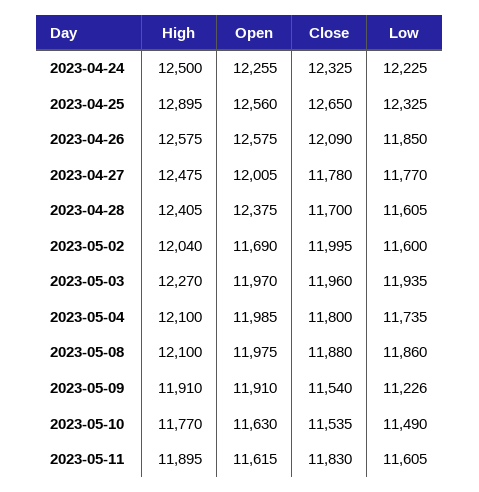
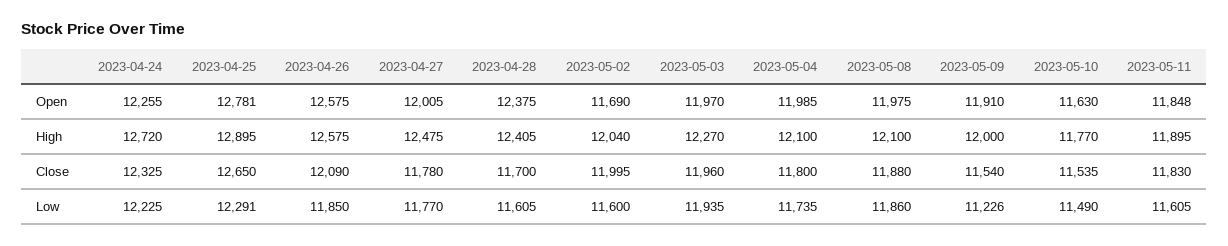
  {
    "High": {
-     "2023-04-24": 12500,
+     "2023-04-24": 12720,
      "2023-04-25": 12895,
      "2023-04-26": 12575,
      "2023-04-27": 12475,
      "2023-04-28": 12405,
      "2023-05-02": 12040,
      "2023-05-03": 12270,
      "2023-05-04": 12100,
      "2023-05-08": 12100,
-     "2023-05-09": 11910,
+     "2023-05-09": 12000,
      "2023-05-10": 11770,
      "2023-05-11": 11895
    },
    "Open": {
      "2023-04-24": 12255,
-     "2023-04-25": 12560,
+     "2023-04-25": 12781,
      "2023-04-26": 12575,
      "2023-04-27": 12005,
      "2023-04-28": 12375,
      "2023-05-02": 11690,
      "2023-05-03": 11970,
      "2023-05-04": 11985,
      "2023-05-08": 11975,
      "2023-05-09": 11910,
      "2023-05-10": 11630,
-     "2023-05-11": 11615
+     "2023-05-11": 11848
    },
    "Close": {
      "2023-04-24": 12325,
      "2023-04-25": 12650,
      "2023-04-26": 12090,
      "2023-04-27": 11780,
      "2023-04-28": 11700,
      "2023-05-02": 11995,
      "2023-05-03": 11960,
      "2023-05-04": 11800,
      "2023-05-08": 11880,
      "2023-05-09": 11540,
      "2023-05-10": 11535,
      "2023-05-11": 11830
    },
    "Low": {
      "2023-04-24": 12225,
-     "2023-04-25": 12325,
+     "2023-04-25": 12291,
      "2023-04-26": 11850,
      "2023-04-27": 11770,
      "2023-04-28": 11605,
      "2023-05-02": 11600,
      "2023-05-03": 11935,
      "2023-05-04": 11735,
      "2023-05-08": 11860,
      "2023-05-09": 11226,
      "2023-05-10": 11490,
      "2023-05-11": 11605
    }
  }

